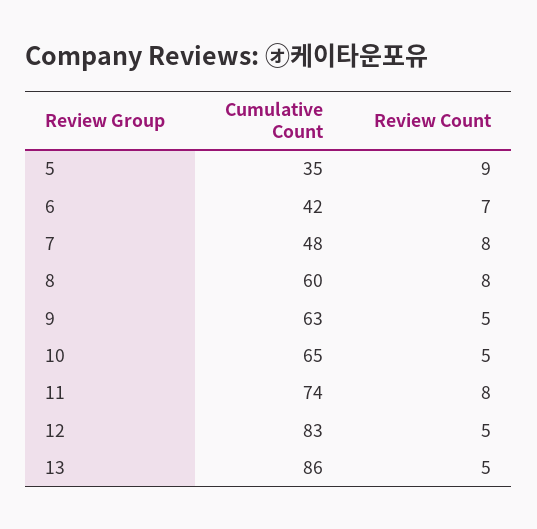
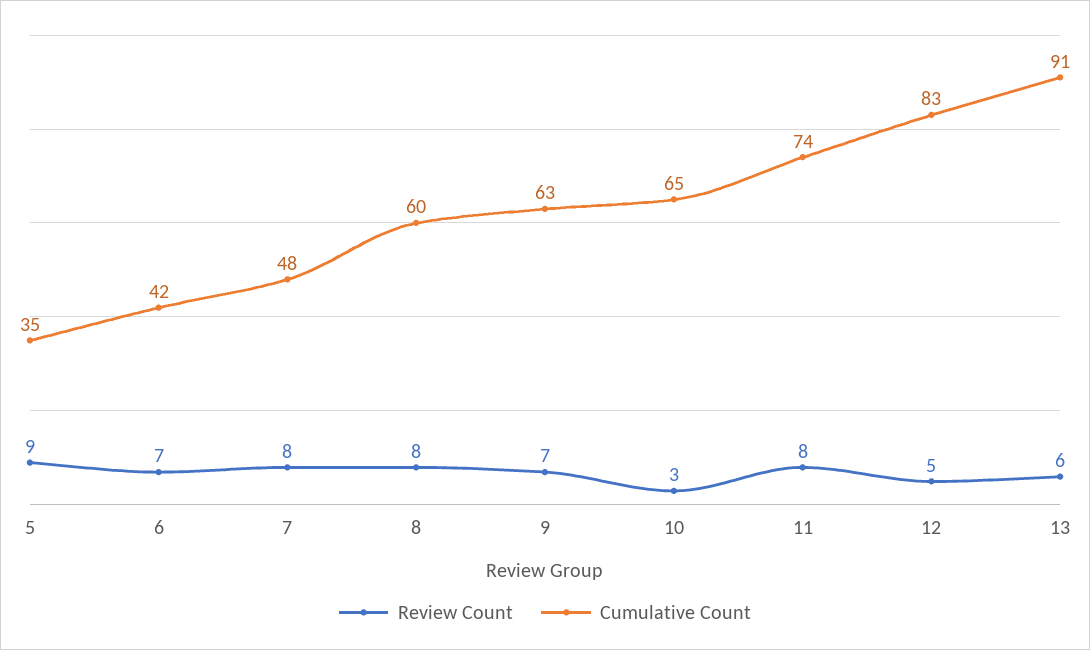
  {
    "Cumulative Count": {
      "5": 35,
      "6": 42,
      "7": 48,
      "8": 60,
      "9": 63,
      "10": 65,
      "11": 74,
      "12": 83,
-     "13": 86
+     "13": 91
    },
    "Review Count": {
      "5": 9,
      "6": 7,
      "7": 8,
      "8": 8,
-     "9": 5,
+     "9": 7,
-     "10": 5,
+     "10": 3,
      "11": 8,
      "12": 5,
-     "13": 5
+     "13": 6
    }
  }

